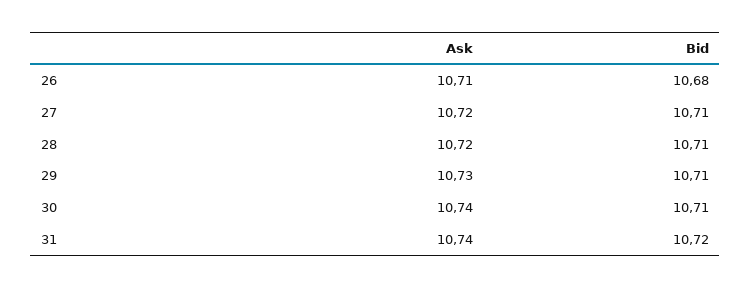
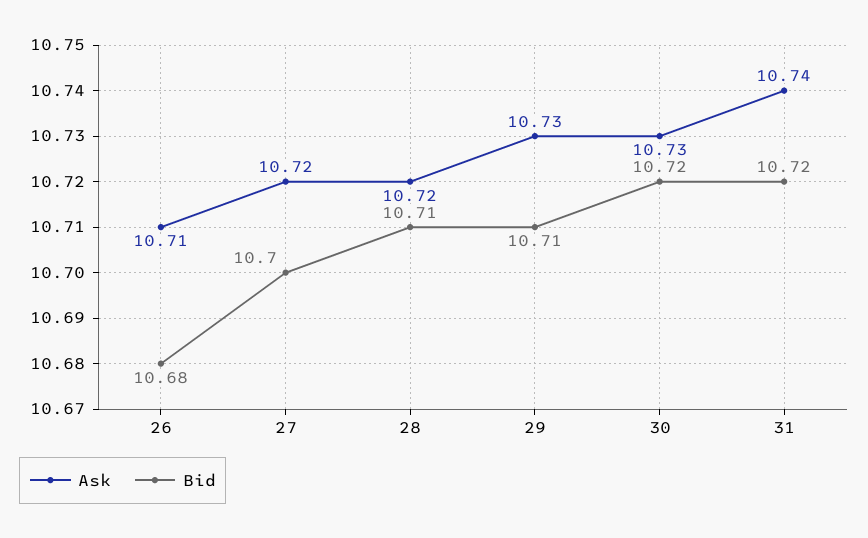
  {
    "Ask": {
      "26": 10.71,
      "27": 10.72,
      "28": 10.72,
      "29": 10.73,
-     "30": 10.74,
+     "30": 10.73,
      "31": 10.74
    },
    "Bid": {
      "26": 10.68,
-     "27": 10.71,
+     "27": 10.7,
      "28": 10.71,
      "29": 10.71,
-     "30": 10.71,
+     "30": 10.72,
      "31": 10.72
    }
  }

